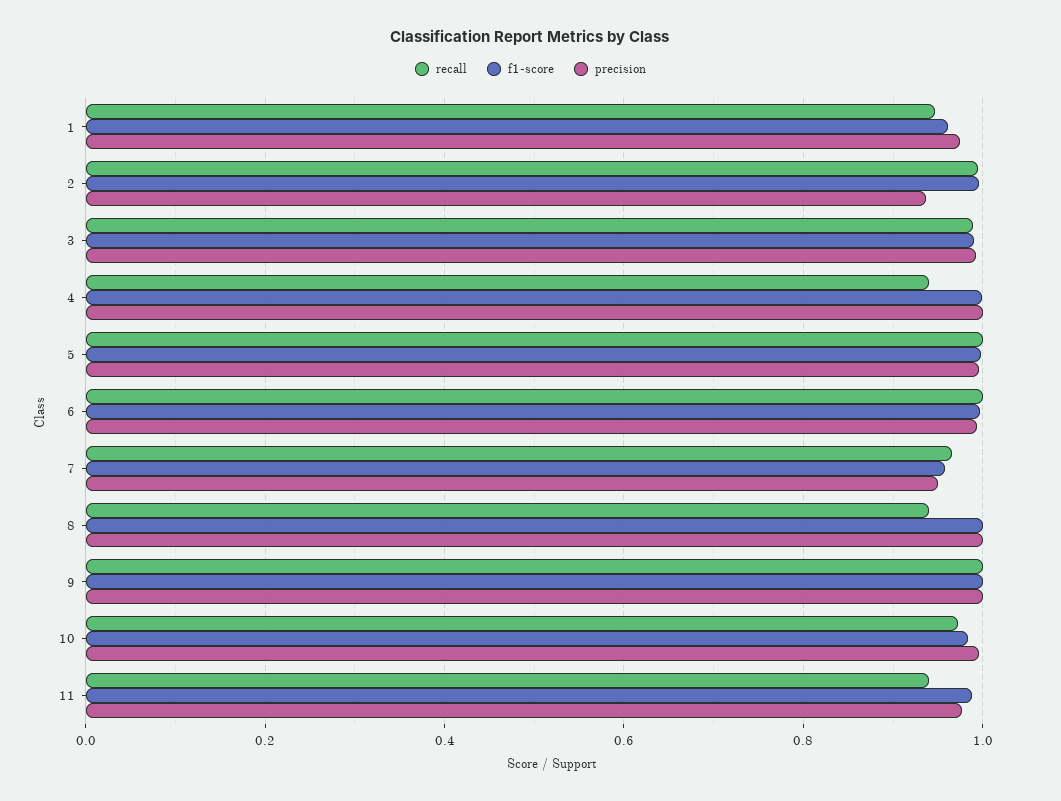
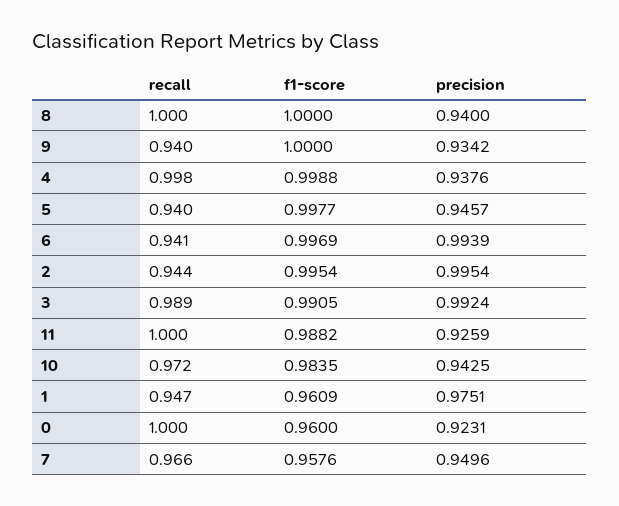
  {
    "recall": {
      "1": 0.947,
-     "2": 1,
+     "2": 0.944,
      "3": 0.989,
-     "4": 0.94,
+     "4": 0.998,
-     "5": 1,
+     "5": 0.94,
-     "6": 1,
+     "6": 0.941,
      "7": 0.966,
-     "8": 0.94,
+     "8": 1,
-     "9": 1,
+     "9": 0.94,
      "10": 0.972,
-     "11": 0.94
+     "11": 1,
+     "0": 1
    },
    "f1-score": {
      "1": 0.9609,
      "2": 0.9954,
      "3": 0.9905,
      "4": 0.9988,
      "5": 0.9977,
      "6": 0.9969,
      "7": 0.9576,
      "8": 1,
      "9": 1,
      "10": 0.9835,
-     "11": 0.9882
+     "11": 0.9882,
+     "0": 0.96
    },
    "precision": {
      "1": 0.9751,
-     "2": 0.94,
+     "2": 0.9954,
      "3": 0.9924,
-     "4": 1,
+     "4": 0.9376,
-     "5": 1,
+     "5": 0.9457,
      "6": 0.9939,
      "7": 0.9496,
-     "8": 1,
+     "8": 0.94,
-     "9": 1,
+     "9": 0.9342,
-     "10": 1,
+     "10": 0.9425,
-     "11": 0.98
+     "11": 0.9259,
+     "0": 0.9231
    }
  }

